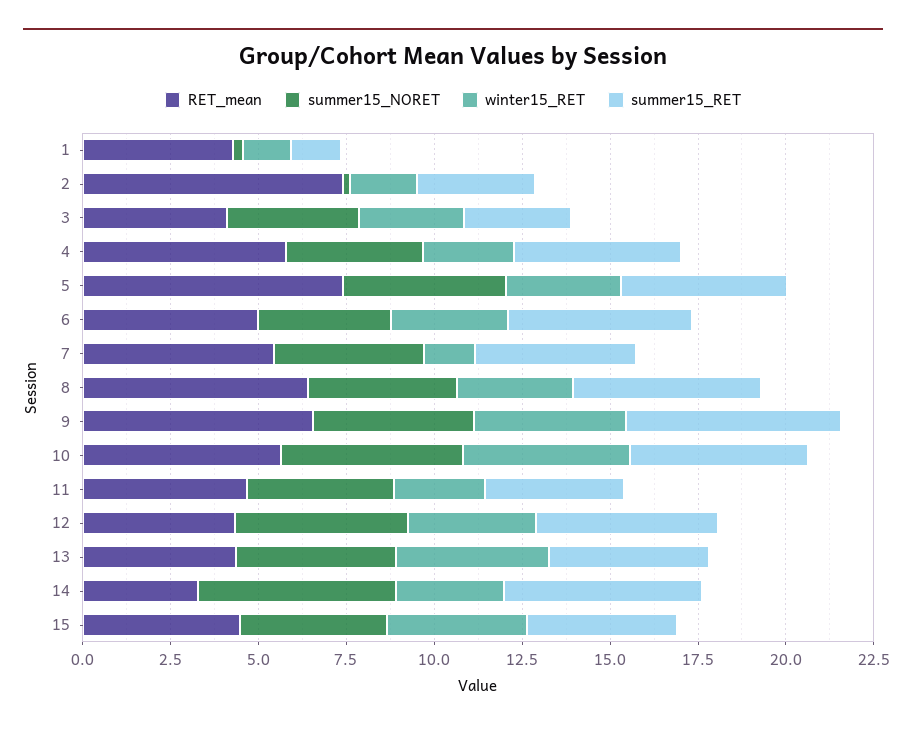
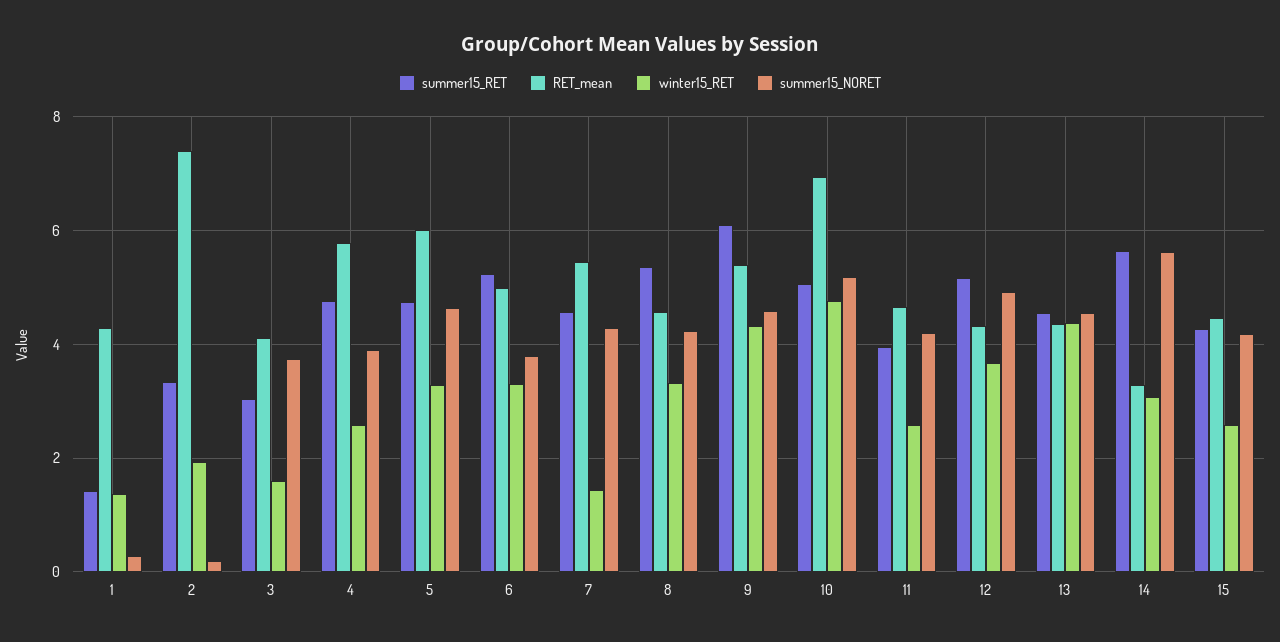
  {
    "RET_mean": {
      "1": 4.2,
      "2": 7.4,
      "3": 4.2,
      "4": 5.8,
-     "5": 7.5,
+     "5": 6,
      "6": 5,
      "7": 5.4,
-     "8": 6.5,
+     "8": 4.6,
-     "9": 6.5,
+     "9": 5.4,
-     "10": 5.5,
+     "10": 7,
      "11": 4.6,
      "12": 4.4,
      "13": 4.4,
      "14": 3.2,
      "15": 4.4
    },
    "summer15_NORET": {
      "1": 0.2,
      "2": 0.2,
      "3": 3.8,
      "4": 4,
      "5": 4.6,
      "6": 3.8,
      "7": 4.2,
      "8": 4.2,
      "9": 4.6,
      "10": 5.2,
      "11": 4.2,
      "12": 5,
      "13": 4.6,
      "14": 5.6,
      "15": 4.2
    },
    "winter15_RET": {
      "1": 1.4,
      "2": 2,
-     "3": 3,
+     "3": 1.6,
      "4": 2.6,
      "5": 3.2,
      "6": 3.4,
      "7": 1.4,
      "8": 3.4,
      "9": 4.4,
      "10": 4.8,
      "11": 2.6,
      "12": 3.6,
      "13": 4.4,
      "14": 3,
-     "15": 4
+     "15": 2.6
    },
    "summer15_RET": {
      "1": 1.4,
      "2": 3.4,
      "3": 3,
      "4": 4.8,
      "5": 4.8,
      "6": 5.2,
      "7": 4.6,
      "8": 5.4,
      "9": 6,
      "10": 5,
      "11": 4,
      "12": 5.2,
      "13": 4.6,
      "14": 5.6,
      "15": 4.2
    }
  }

